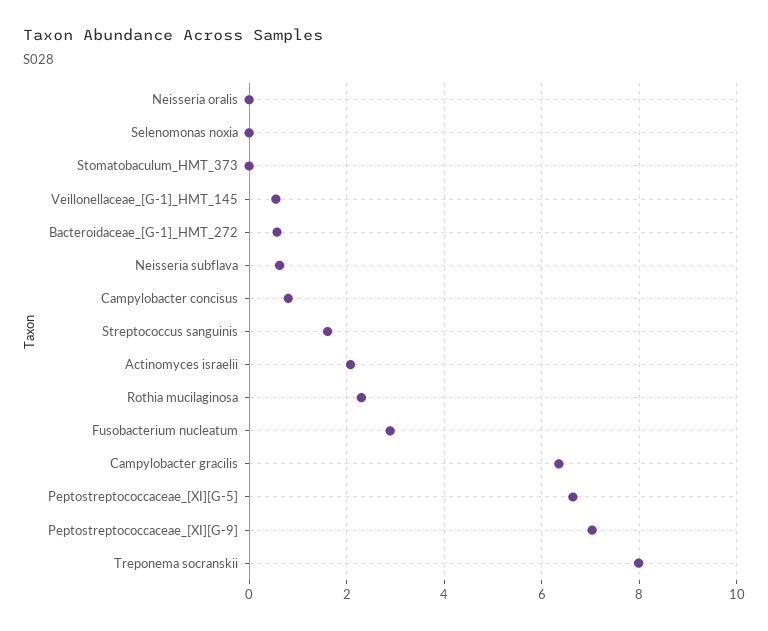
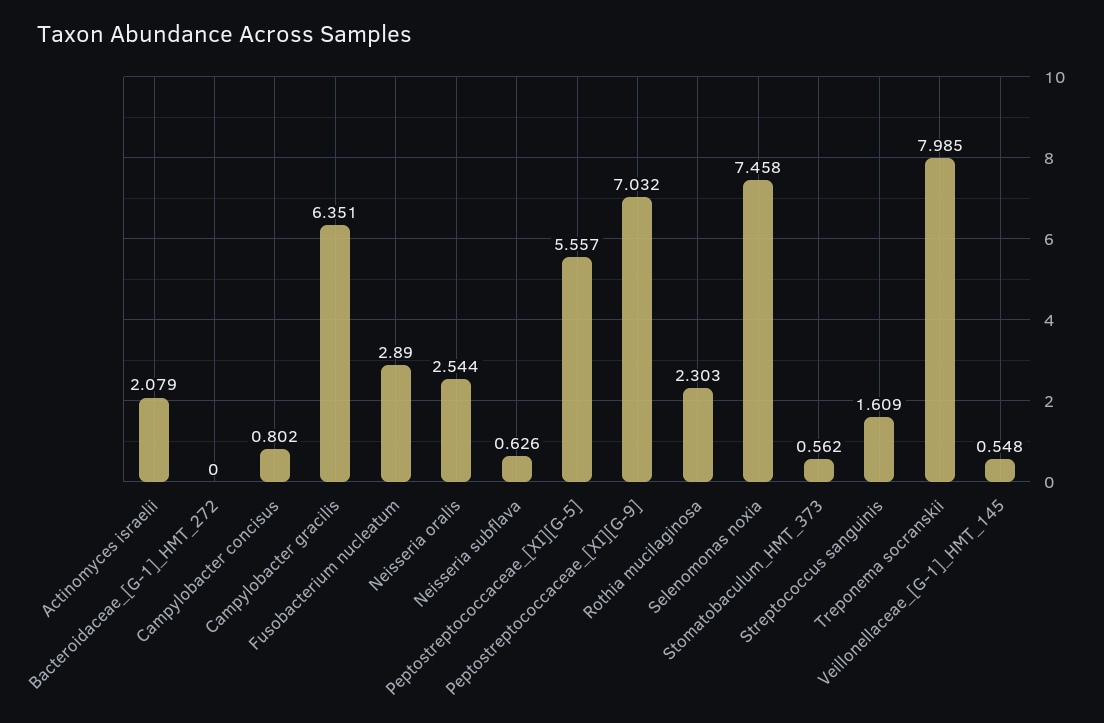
  {
-   "Neisseria oralis": 0,
+   "Neisseria oralis": 2.544,
-   "Selenomonas noxia": 0,
+   "Selenomonas noxia": 7.458,
-   "Stomatobaculum_HMT_373": 0,
+   "Stomatobaculum_HMT_373": 0.562,
    "Veillonellaceae_[G-1]_HMT_145": 0.548,
-   "Bacteroidaceae_[G-1]_HMT_272": 0.6,
+   "Bacteroidaceae_[G-1]_HMT_272": 0,
    "Neisseria subflava": 0.626,
    "Campylobacter concisus": 0.802,
    "Streptococcus sanguinis": 1.609,
    "Actinomyces israelii": 2.079,
    "Rothia mucilaginosa": 2.303,
    "Fusobacterium nucleatum": 2.89,
    "Campylobacter gracilis": 6.351,
-   "Peptostreptococcaceae_[XI][G-5]": 6.6,
+   "Peptostreptococcaceae_[XI][G-5]": 5.557,
    "Peptostreptococcaceae_[XI][G-9]": 7.032,
    "Treponema socranskii": 7.985
  }

